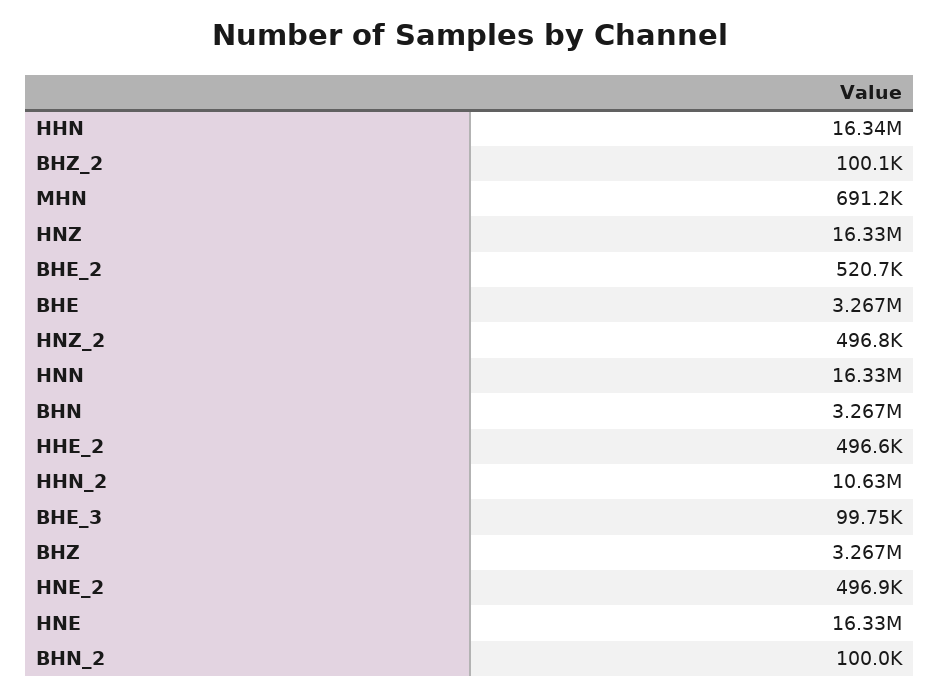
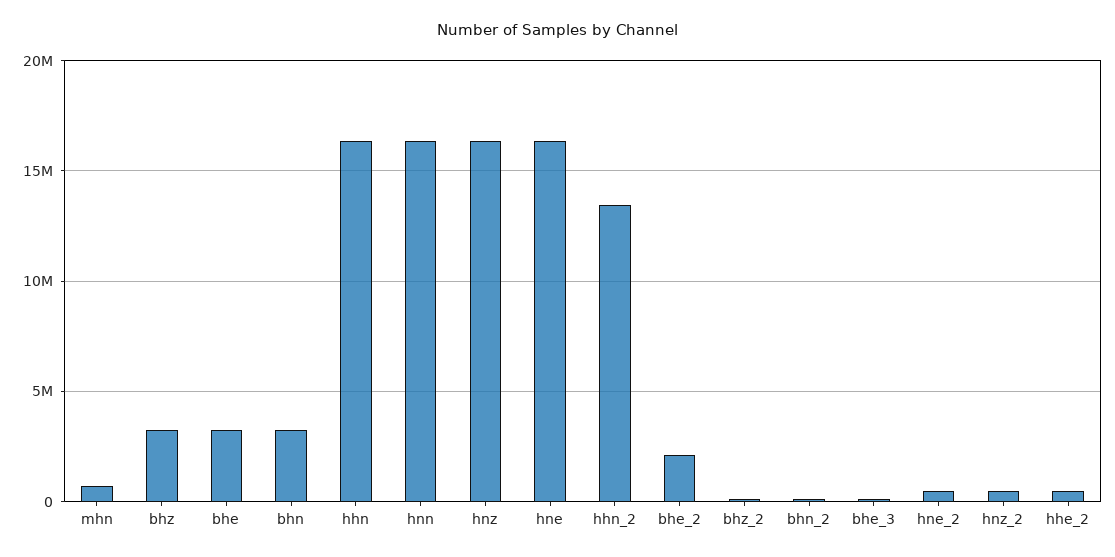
  {
    "HHN": 16340000,
    "BHZ_2": 100100,
    "MHN": 691200,
    "HNZ": 16330000,
-   "BHE_2": 520700,
+   "BHE_2": 2000000,
    "BHE": 3267000,
    "HNZ_2": 496800,
    "HNN": 16330000,
    "BHN": 3267000,
    "HHE_2": 496600,
-   "HHN_2": 10630000,
+   "HHN_2": 13500000,
    "BHE_3": 99750,
    "BHZ": 3267000,
    "HNE_2": 496900,
    "HNE": 16330000,
    "BHN_2": 100000
  }

